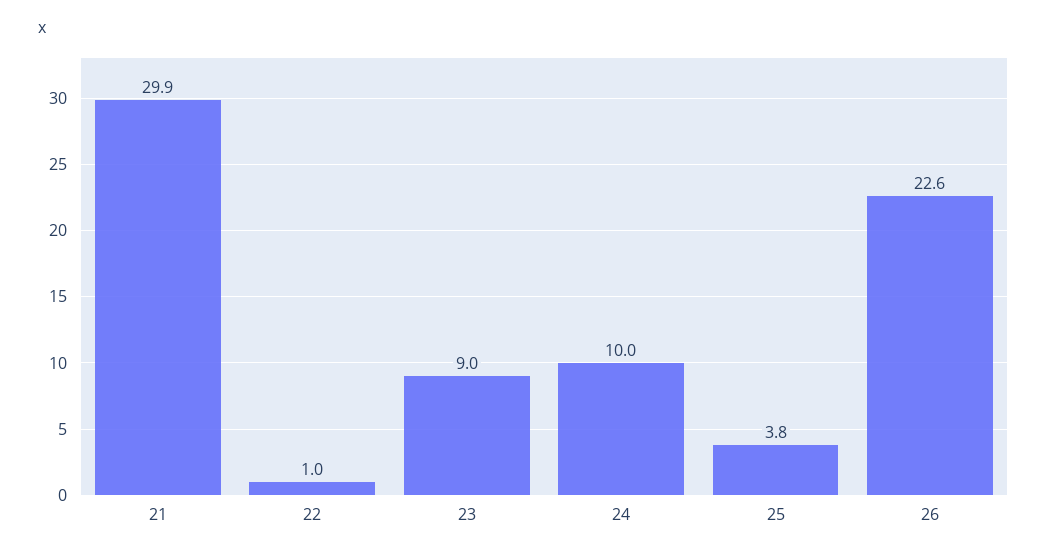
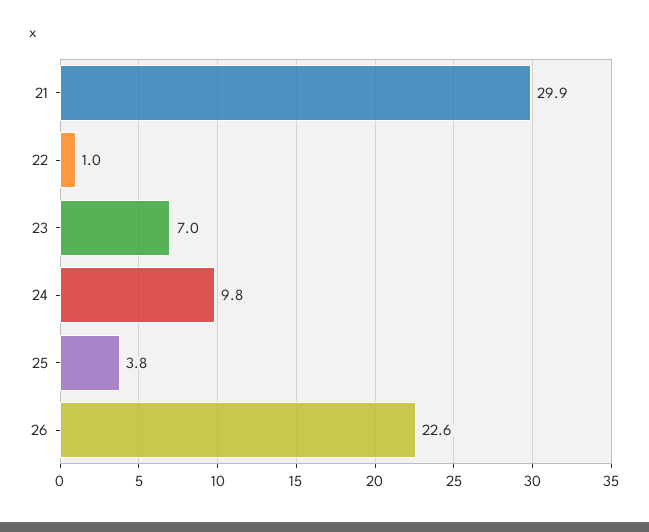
  {
    "21": 29.9,
    "22": 1,
-   "23": 9,
+   "23": 7,
-   "24": 10,
+   "24": 9.8,
    "25": 3.8,
    "26": 22.6
  }

